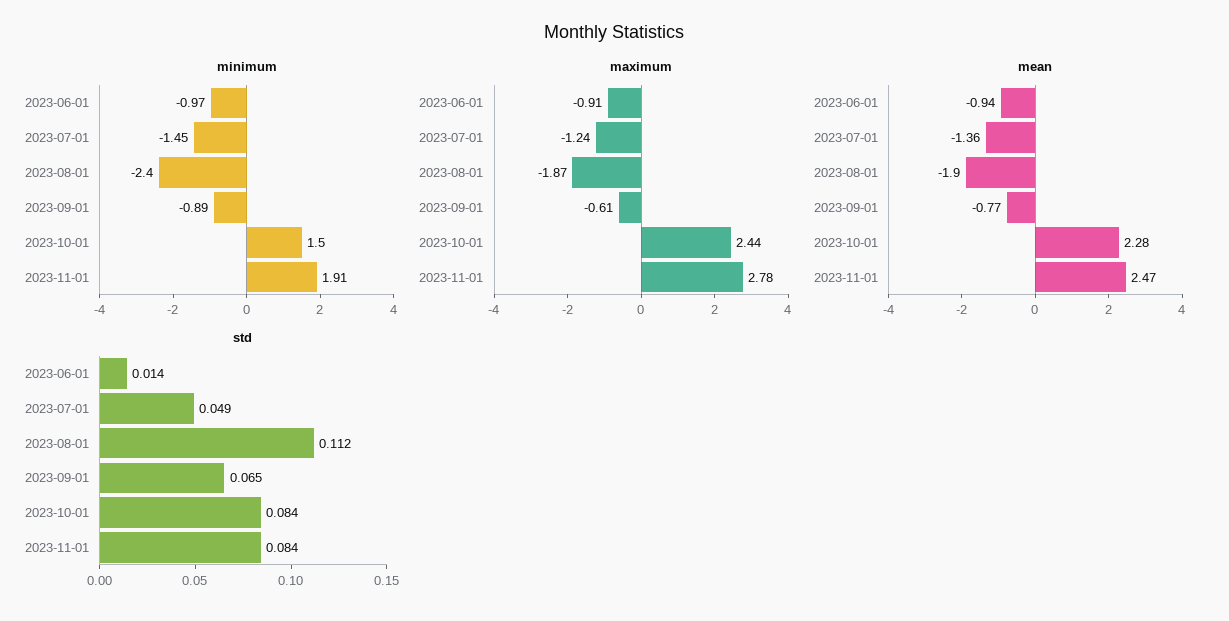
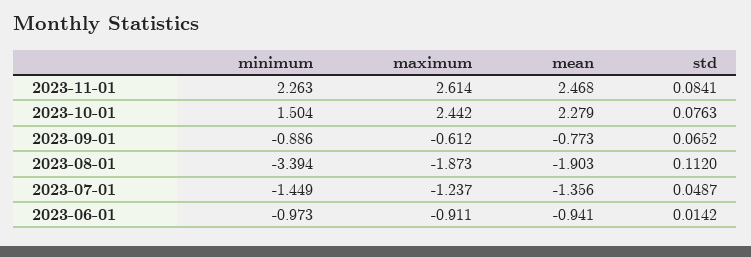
  {
    "minimum": {
      "2023-06-01": -0.973,
      "2023-07-01": -1.449,
-     "2023-08-01": -2.4,
+     "2023-08-01": -3.394,
      "2023-09-01": -0.886,
      "2023-10-01": 1.504,
-     "2023-11-01": 1.91
+     "2023-11-01": 2.263
    },
    "maximum": {
      "2023-06-01": -0.911,
      "2023-07-01": -1.237,
      "2023-08-01": -1.873,
      "2023-09-01": -0.612,
      "2023-10-01": 2.442,
-     "2023-11-01": 2.78
+     "2023-11-01": 2.614
    },
    "mean": {
      "2023-06-01": -0.941,
      "2023-07-01": -1.356,
      "2023-08-01": -1.903,
      "2023-09-01": -0.773,
      "2023-10-01": 2.279,
      "2023-11-01": 2.468
    },
    "std": {
      "2023-06-01": 0.0142,
      "2023-07-01": 0.0487,
      "2023-08-01": 0.112,
      "2023-09-01": 0.0652,
-     "2023-10-01": 0.084,
+     "2023-10-01": 0.0763,
      "2023-11-01": 0.0841
    }
  }

